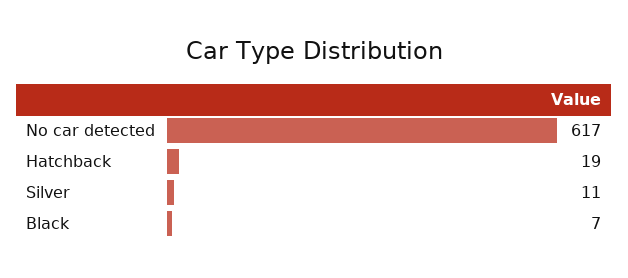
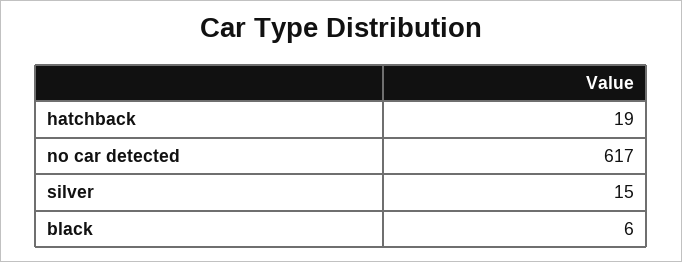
  {
    "No car detected": 617,
    "Hatchback": 19,
-   "Silver": 11,
+   "Silver": 15,
-   "Black": 7
+   "Black": 6
  }

